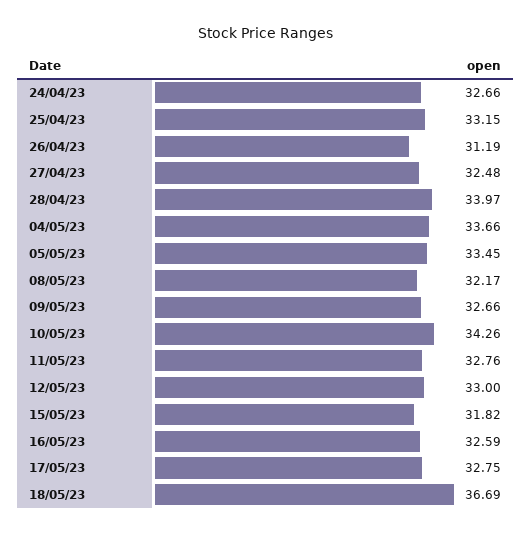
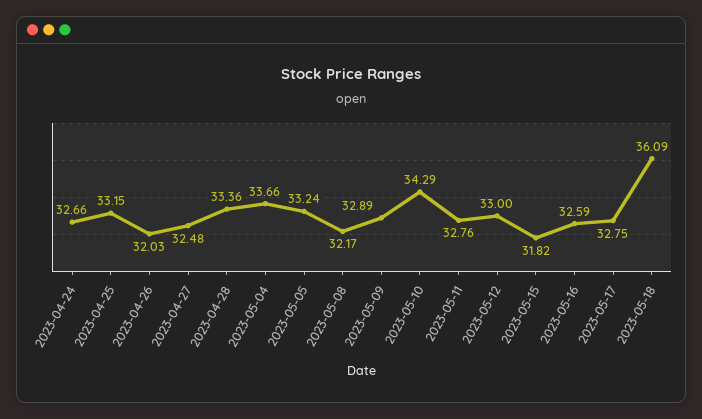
  {
    "24/04/23": 32.66,
    "25/04/23": 33.15,
-   "26/04/23": 31.19,
+   "26/04/23": 32.03,
    "27/04/23": 32.48,
-   "28/04/23": 33.97,
+   "28/04/23": 33.36,
    "04/05/23": 33.66,
-   "05/05/23": 33.45,
+   "05/05/23": 33.24,
    "08/05/23": 32.17,
-   "09/05/23": 32.66,
+   "09/05/23": 32.89,
-   "10/05/23": 34.26,
+   "10/05/23": 34.29,
    "11/05/23": 32.76,
    "12/05/23": 33,
    "15/05/23": 31.82,
    "16/05/23": 32.59,
    "17/05/23": 32.75,
-   "18/05/23": 36.69
+   "18/05/23": 36.09
  }

